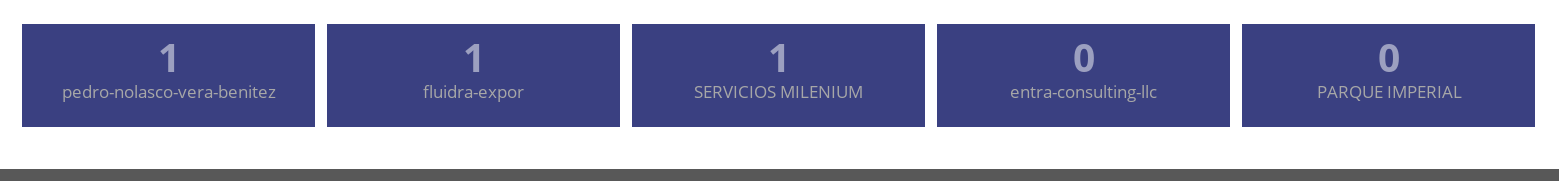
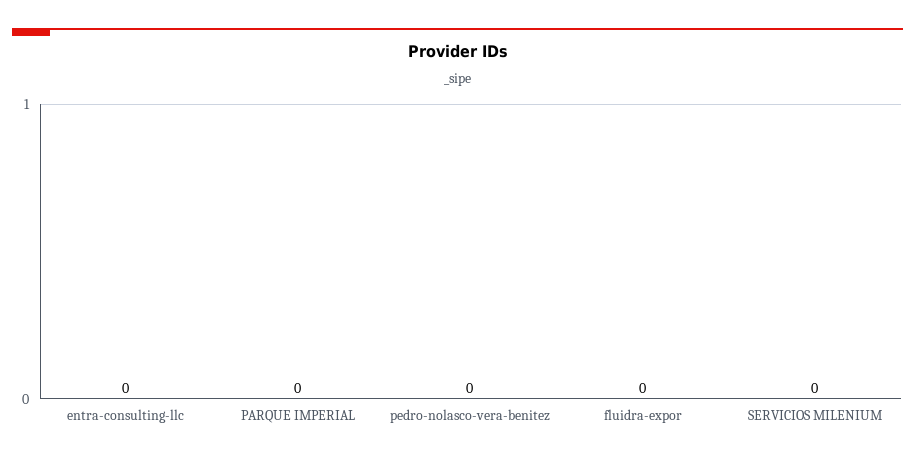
  {
-   "pedro-nolasco-vera-benitez": 1,
+   "pedro-nolasco-vera-benitez": 0,
-   "fluidra-expor": 1,
+   "fluidra-expor": 0,
-   "SERVICIOS MILENIUM": 1,
+   "SERVICIOS MILENIUM": 0,
    "entra-consulting-llc": 0,
    "PARQUE IMPERIAL": 0
  }

